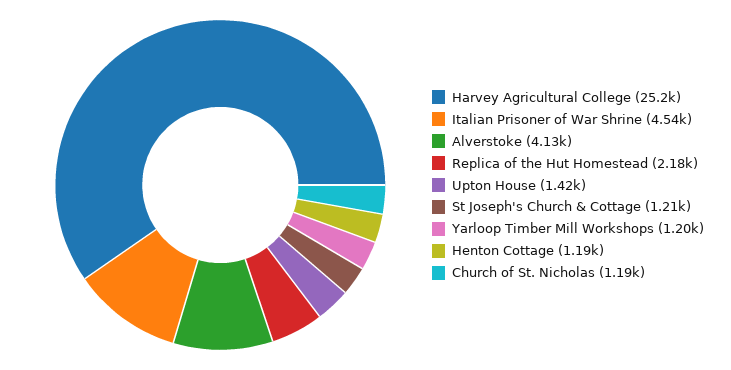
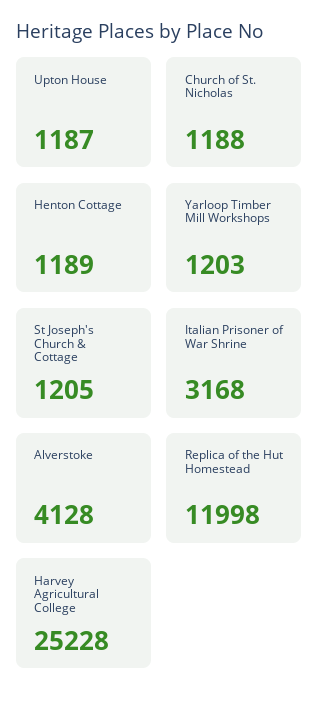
  {
    "Harvey Agricultural College": 25228,
-   "Italian Prisoner of War Shrine": 4540,
+   "Italian Prisoner of War Shrine": 3168,
    "Alverstoke": 4128,
-   "Replica of the Hut Homestead": 2180,
+   "Replica of the Hut Homestead": 11998,
-   "Upton House": 1420,
+   "Upton House": 1187,
    "St Joseph's Church & Cottage": 1205,
    "Yarloop Timber Mill Workshops": 1203,
    "Henton Cottage": 1189,
    "Church of St. Nicholas": 1188
  }

